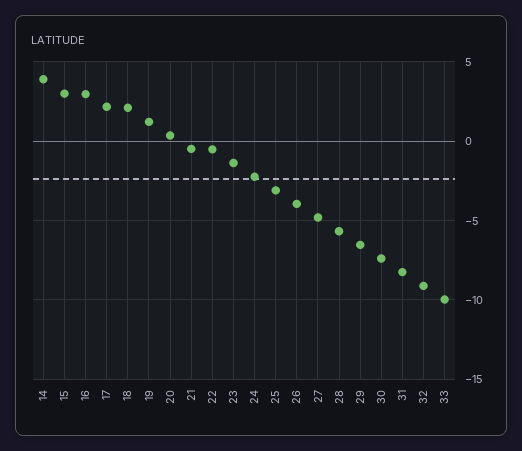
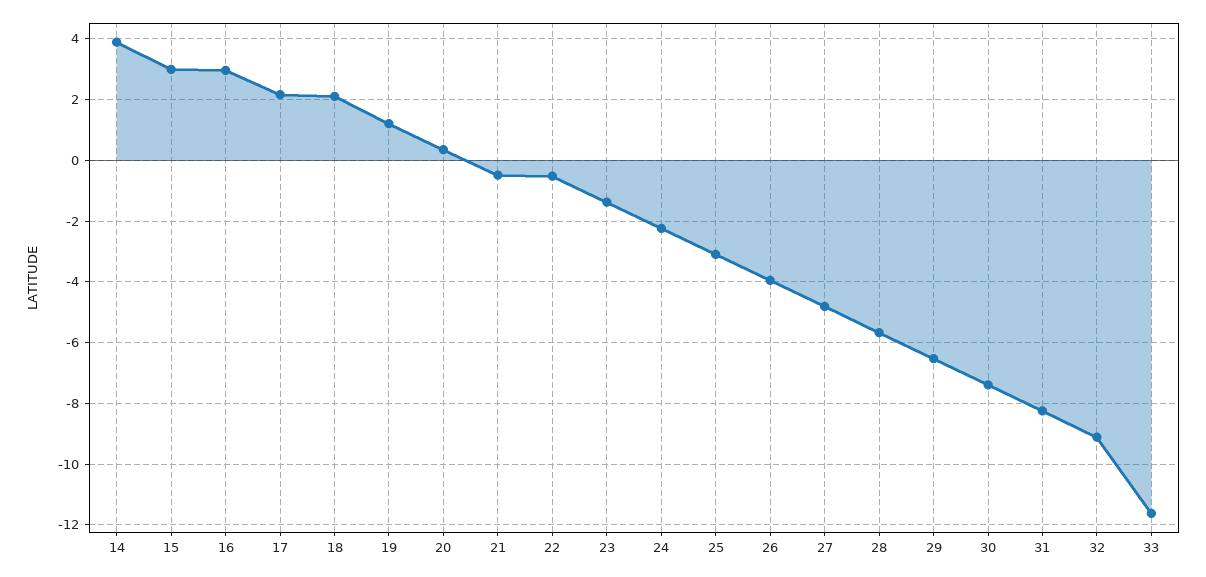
  {
    "14": 3.8,
    "15": 3,
    "16": 3,
    "17": 2.2,
    "18": 2.2,
    "19": 1.2,
    "20": 0.4,
    "21": -0.4,
    "22": -0.6,
    "23": -1.4,
    "24": -2.2,
    "25": -3.2,
    "26": -4,
    "27": -4.8,
    "28": -5.6,
    "29": -6.6,
    "30": -7.4,
    "31": -8.2,
    "32": -9.2,
-   "33": -10
+   "33": -11.6
  }

